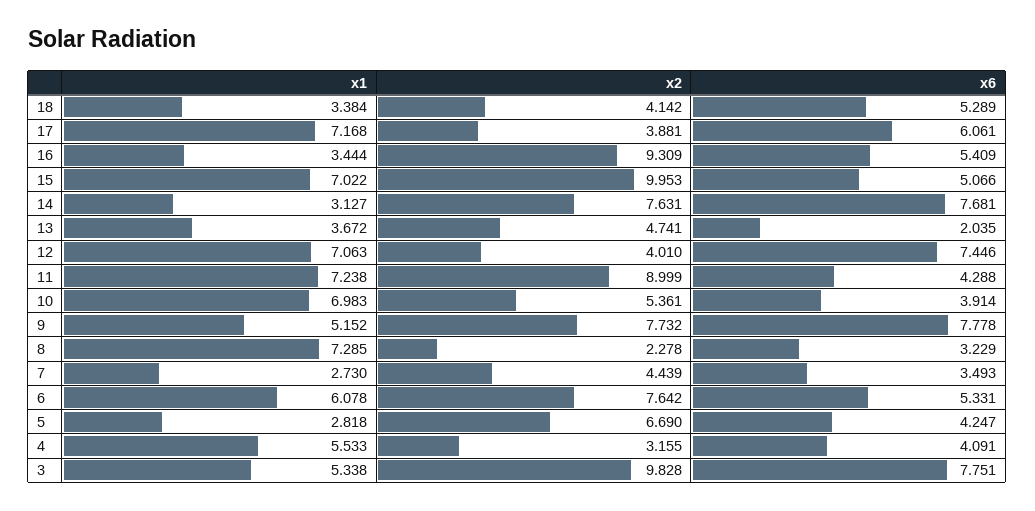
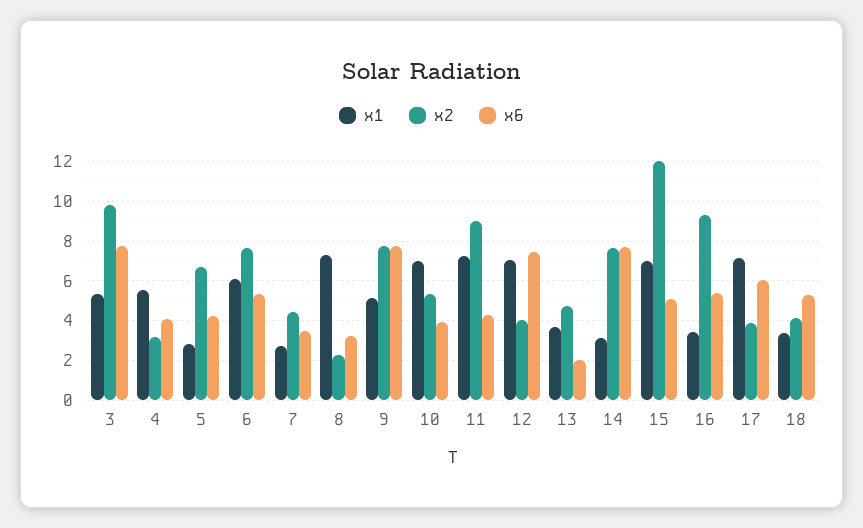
  {
    "x1": {
      "18": 3.384,
      "17": 7.168,
      "16": 3.444,
      "15": 7.022,
      "14": 3.127,
      "13": 3.672,
      "12": 7.063,
      "11": 7.238,
      "10": 6.983,
      "9": 5.152,
      "8": 7.285,
      "7": 2.73,
      "6": 6.078,
      "5": 2.818,
      "4": 5.533,
      "3": 5.338
    },
    "x2": {
      "18": 4.142,
      "17": 3.881,
      "16": 9.309,
-     "15": 9.953,
+     "15": 12,
      "14": 7.631,
      "13": 4.741,
      "12": 4.01,
      "11": 8.999,
      "10": 5.361,
      "9": 7.732,
      "8": 2.278,
      "7": 4.439,
      "6": 7.642,
      "5": 6.69,
      "4": 3.155,
      "3": 9.828
    },
    "x6": {
      "18": 5.289,
      "17": 6.061,
      "16": 5.409,
      "15": 5.066,
      "14": 7.681,
      "13": 2.035,
      "12": 7.446,
      "11": 4.288,
      "10": 3.914,
      "9": 7.778,
      "8": 3.229,
      "7": 3.493,
      "6": 5.331,
      "5": 4.247,
      "4": 4.091,
      "3": 7.751
    }
  }

